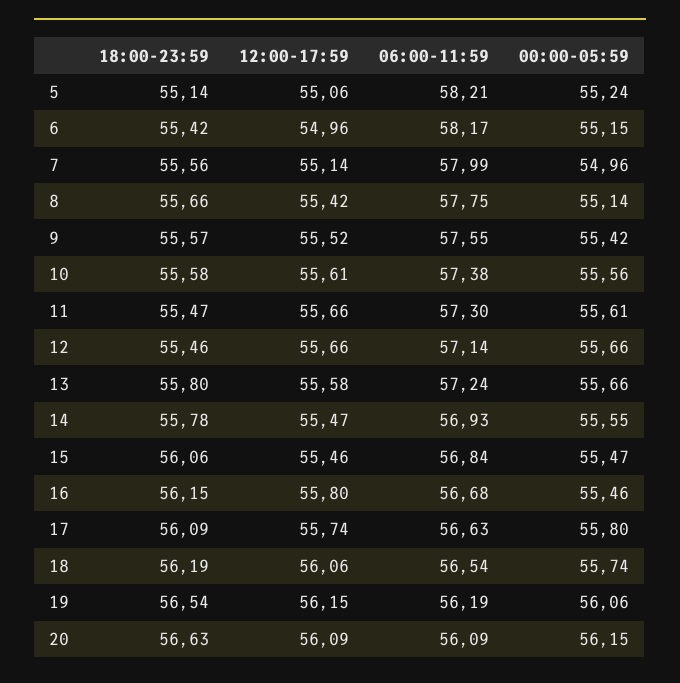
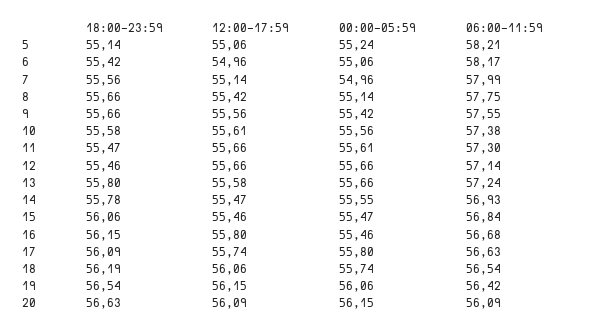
  {
    "18:00-23:59": {
      "5": 55.14,
      "6": 55.42,
      "7": 55.56,
      "8": 55.66,
-     "9": 55.57,
+     "9": 55.66,
      "10": 55.58,
      "11": 55.47,
      "12": 55.46,
      "13": 55.8,
      "14": 55.78,
      "15": 56.06,
      "16": 56.15,
      "17": 56.09,
      "18": 56.19,
      "19": 56.54,
      "20": 56.63
    },
    "12:00-17:59": {
      "5": 55.06,
      "6": 54.96,
      "7": 55.14,
      "8": 55.42,
-     "9": 55.52,
+     "9": 55.56,
      "10": 55.61,
      "11": 55.66,
      "12": 55.66,
      "13": 55.58,
      "14": 55.47,
      "15": 55.46,
      "16": 55.8,
      "17": 55.74,
      "18": 56.06,
      "19": 56.15,
      "20": 56.09
    },
    "06:00-11:59": {
      "5": 58.21,
      "6": 58.17,
      "7": 57.99,
      "8": 57.75,
      "9": 57.55,
      "10": 57.38,
      "11": 57.3,
      "12": 57.14,
      "13": 57.24,
      "14": 56.93,
      "15": 56.84,
      "16": 56.68,
      "17": 56.63,
      "18": 56.54,
-     "19": 56.19,
+     "19": 56.42,
      "20": 56.09
    },
    "00:00-05:59": {
      "5": 55.24,
-     "6": 55.15,
+     "6": 55.06,
      "7": 54.96,
      "8": 55.14,
      "9": 55.42,
      "10": 55.56,
      "11": 55.61,
      "12": 55.66,
      "13": 55.66,
      "14": 55.55,
      "15": 55.47,
      "16": 55.46,
      "17": 55.8,
      "18": 55.74,
      "19": 56.06,
      "20": 56.15
    }
  }

